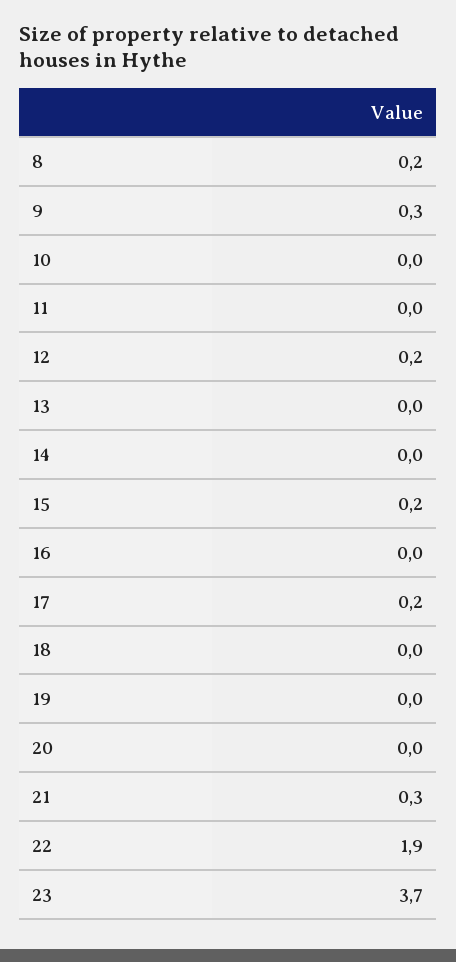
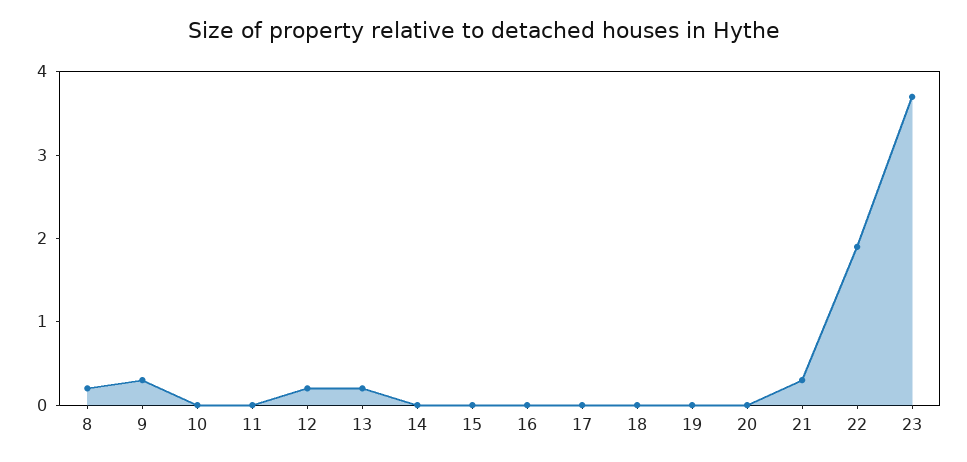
  {
    "8": 0.2,
    "9": 0.3,
    "10": 0,
    "11": 0,
    "12": 0.2,
-   "13": 0,
+   "13": 0.2,
    "14": 0,
-   "15": 0.2,
+   "15": 0,
    "16": 0,
-   "17": 0.2,
+   "17": 0,
    "18": 0,
    "19": 0,
    "20": 0,
    "21": 0.3,
    "22": 1.9,
    "23": 3.7
  }

